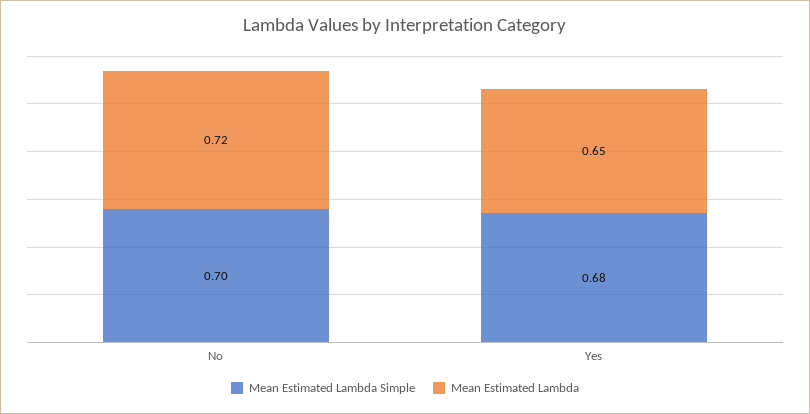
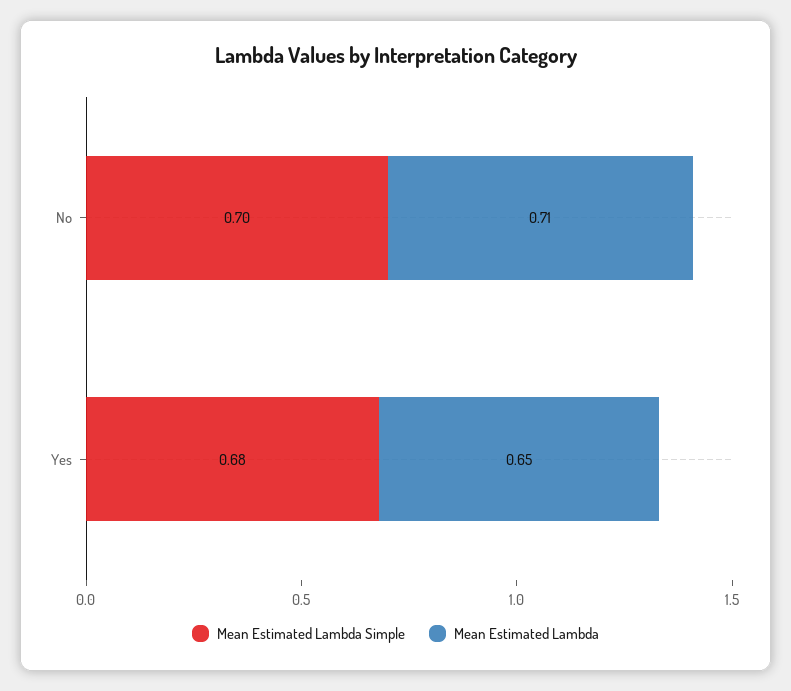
  {
    "Mean Estimated Lambda Simple": {
      "No": 0.7,
      "Yes": 0.68
    },
    "Mean Estimated Lambda": {
-     "No": 0.72,
+     "No": 0.71,
      "Yes": 0.65
    }
  }

